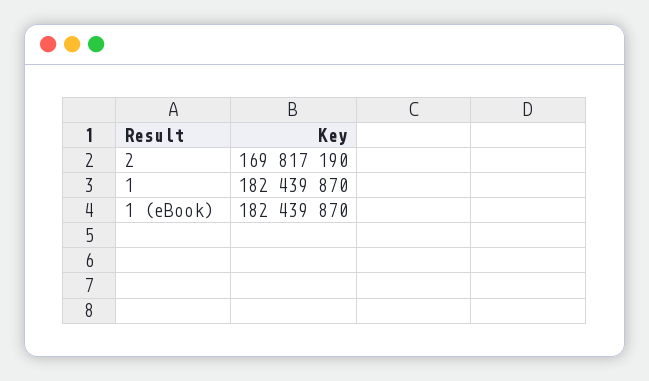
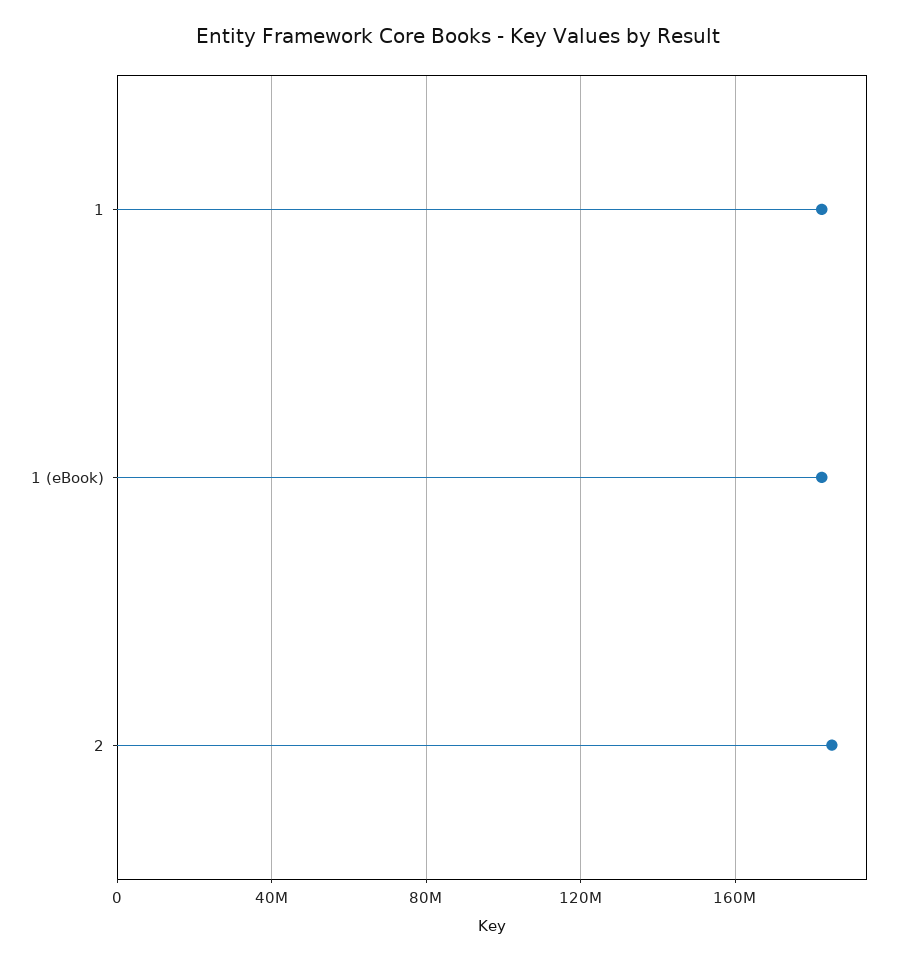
  {
-   "2": 169817190,
+   "2": 185000000,
    "1": 182439870,
    "1 (eBook)": 182439870
  }

